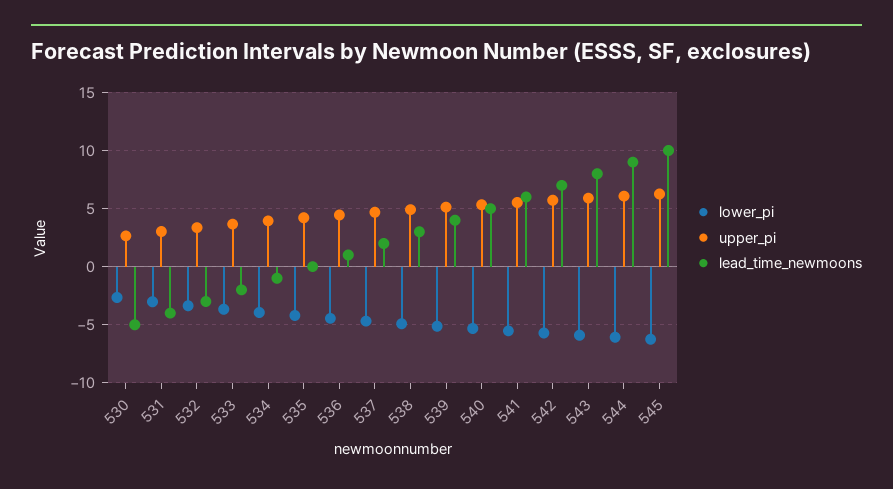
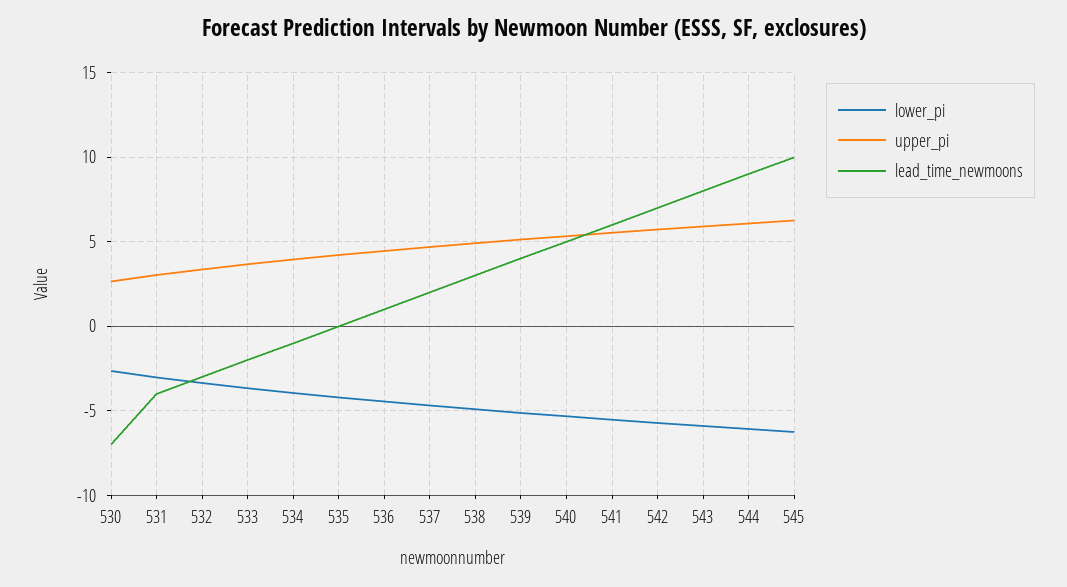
  {
    "lower_pi": {
      "530": -2.5,
      "531": -3,
      "532": -3.5,
      "533": -3.5,
      "534": -4,
      "535": -4,
      "536": -4.5,
      "537": -4.5,
      "538": -5,
      "539": -5,
      "540": -5.5,
      "541": -5.5,
      "542": -5.5,
      "543": -6,
      "544": -6,
      "545": -6.5
    },
    "upper_pi": {
      "530": 2.5,
      "531": 3,
      "532": 3.5,
      "533": 3.5,
      "534": 4,
      "535": 4,
      "536": 4.5,
      "537": 4.5,
      "538": 5,
      "539": 5,
      "540": 5.5,
      "541": 5.5,
      "542": 5.5,
      "543": 6,
      "544": 6,
      "545": 6.5
    },
    "lead_time_newmoons": {
-     "530": -5,
+     "530": -7,
      "531": -4,
      "532": -3,
      "533": -2,
      "534": -1,
      "535": 0,
      "536": 1,
      "537": 2,
      "538": 3,
      "539": 4,
      "540": 5,
      "541": 6,
      "542": 7,
      "543": 8,
      "544": 9,
      "545": 10
    }
  }

